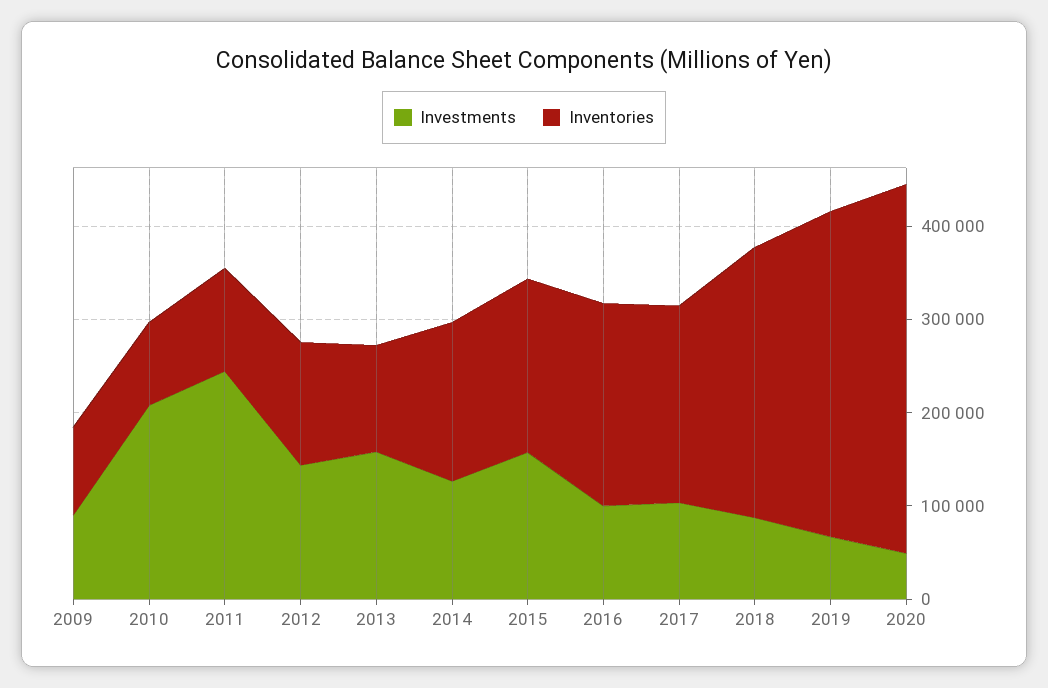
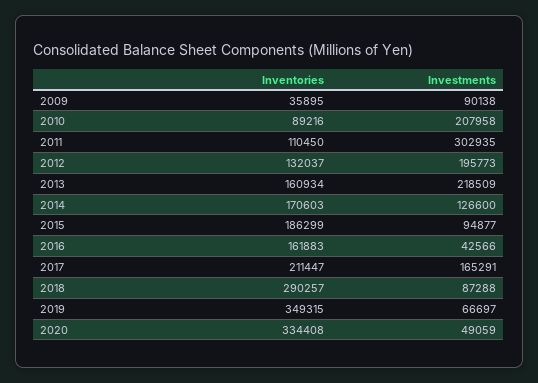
  {
    "Investments": {
      "2009": 90138,
      "2010": 207958,
-     "2011": 240000,
+     "2011": 302935,
-     "2012": 140000,
+     "2012": 195773,
-     "2013": 160000,
+     "2013": 218509,
      "2014": 126600,
-     "2015": 160000,
+     "2015": 94877,
-     "2016": 100000,
+     "2016": 42566,
-     "2017": 100000,
+     "2017": 165291,
      "2018": 87288,
      "2019": 66697,
      "2020": 49059
    },
    "Inventories": {
-     "2009": 100000,
+     "2009": 35895,
      "2010": 89216,
      "2011": 110450,
      "2012": 132037,
-     "2013": 120000,
+     "2013": 160934,
      "2014": 170603,
      "2015": 186299,
-     "2016": 220000,
+     "2016": 161883,
      "2017": 211447,
      "2018": 290257,
      "2019": 349315,
-     "2020": 400000
+     "2020": 334408
    }
  }

